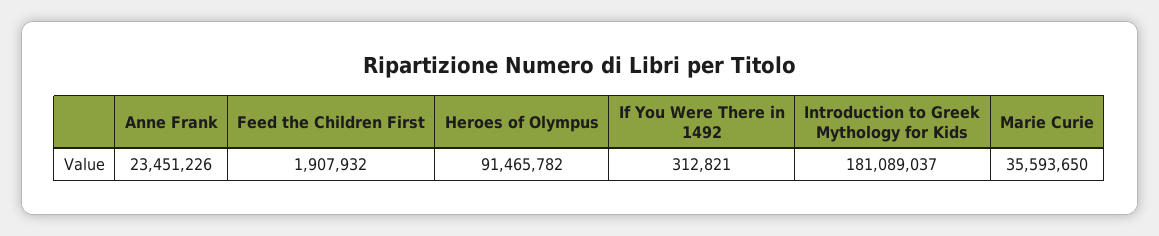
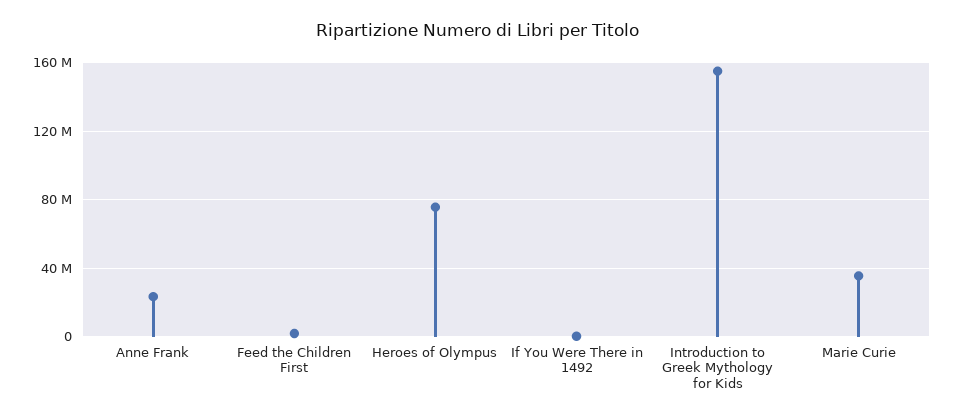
  {
    "Anne Frank": 23451226,
    "Feed the Children First": 1907932,
-   "Heroes of Olympus": 91465782,
+   "Heroes of Olympus": 75000000,
    "If You Were There in 1492": 312821,
-   "Introduction to Greek Mythology for Kids": 181089037,
+   "Introduction to Greek Mythology for Kids": 155000000,
    "Marie Curie": 35593650
  }

